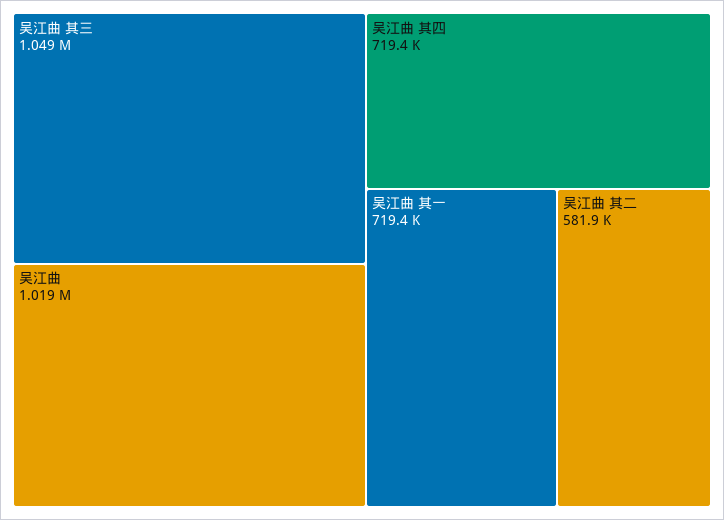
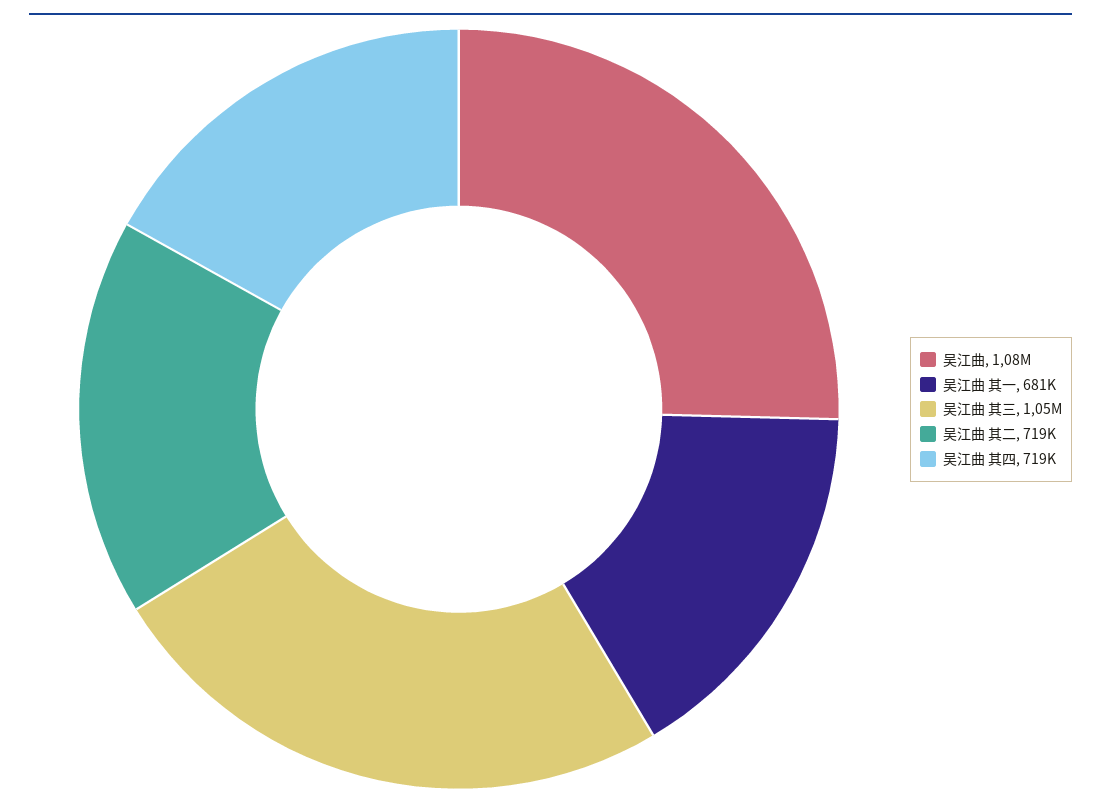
  {
    "吴江曲 其三": 1049000,
-   "吴江曲": 1019000,
+   "吴江曲": 1080000,
    "吴江曲 其四": 719400,
-   "吴江曲 其一": 719400,
+   "吴江曲 其一": 681000,
-   "吴江曲 其二": 581900
+   "吴江曲 其二": 719000
  }

